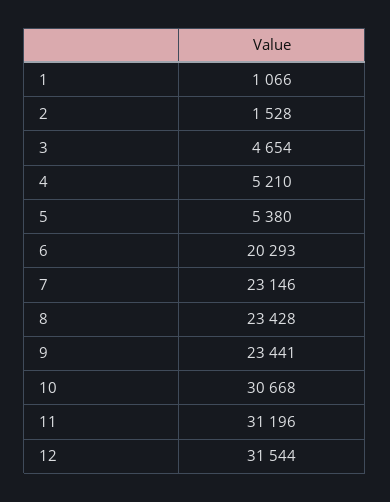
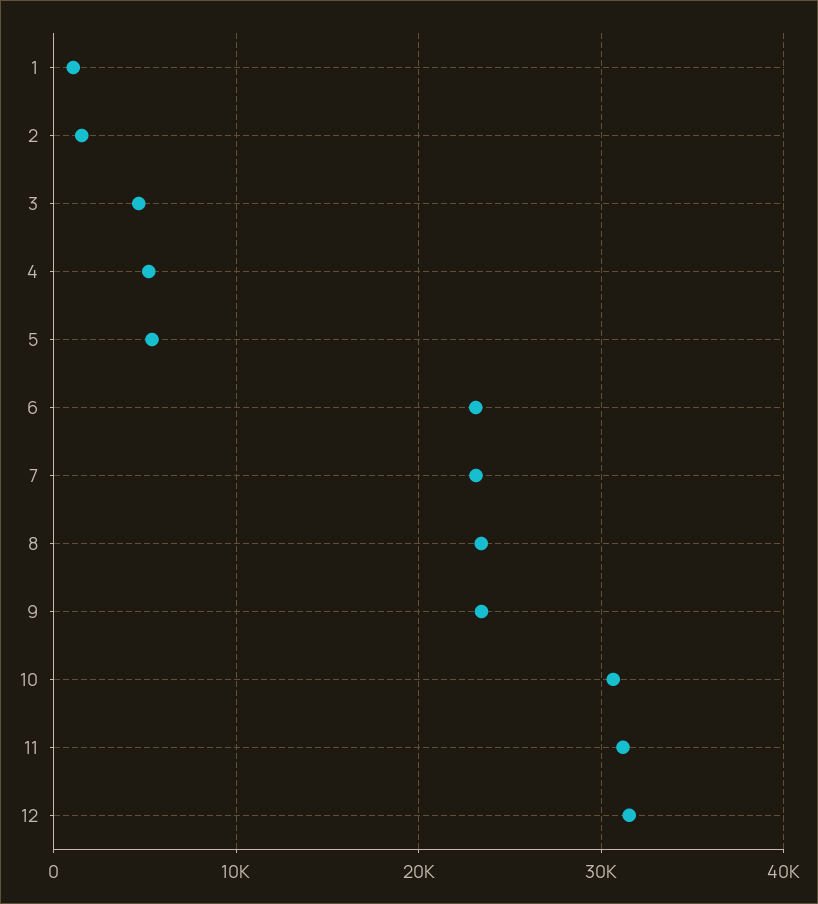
  {
    "1": 1066,
    "2": 1528,
    "3": 4654,
    "4": 5210,
    "5": 5380,
-   "6": 20293,
+   "6": 23000,
    "7": 23146,
    "8": 23428,
    "9": 23441,
    "10": 30668,
    "11": 31196,
    "12": 31544
  }

